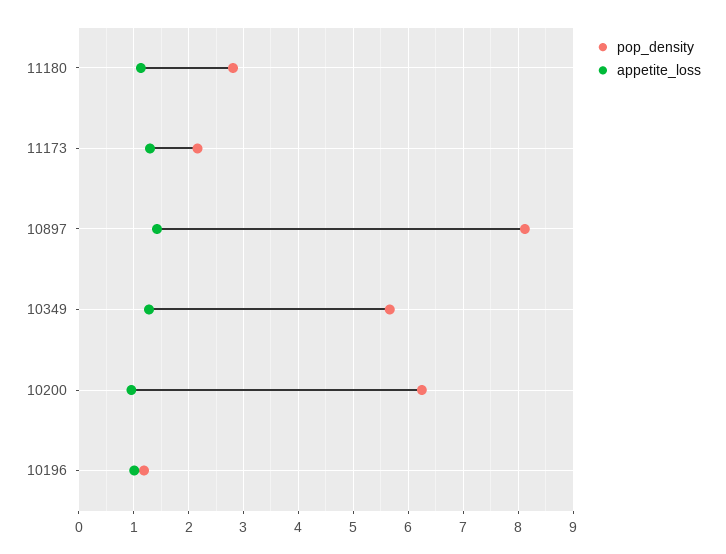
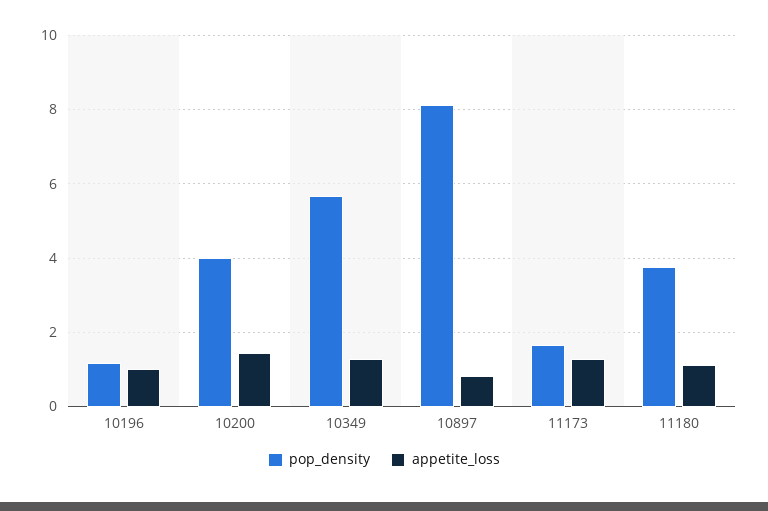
  {
    "pop_density": {
-     "11180": 2.8,
+     "11180": 3.8,
-     "11173": 2.2,
+     "11173": 1.6,
      "10897": 8.2,
      "10349": 5.6,
-     "10200": 6.2,
+     "10200": 4,
      "10196": 1.2
    },
    "appetite_loss": {
      "11180": 1.2,
      "11173": 1.2,
-     "10897": 1.4,
+     "10897": 0.8,
      "10349": 1.2,
-     "10200": 1,
+     "10200": 1.4,
      "10196": 1
    }
  }

